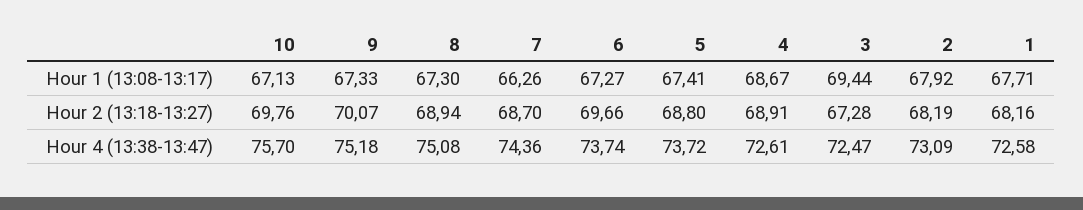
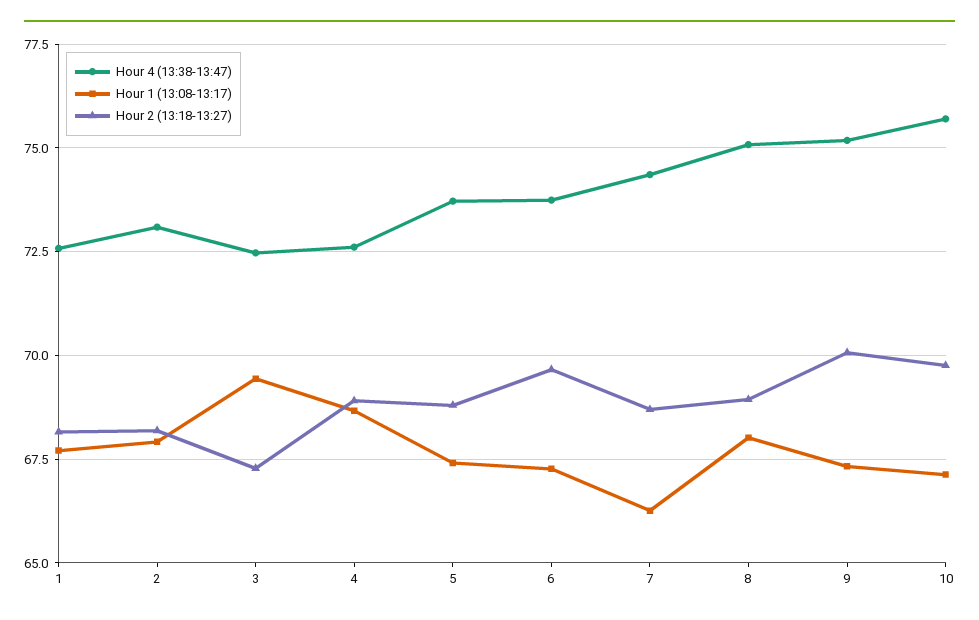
  {
    "Hour 1 (13:08-13:17)": {
      "10": 67.13,
      "9": 67.33,
-     "8": 67.3,
+     "8": 68,
      "7": 66.26,
      "6": 67.27,
      "5": 67.41,
      "4": 68.67,
      "3": 69.44,
      "2": 67.92,
      "1": 67.71
    },
    "Hour 2 (13:18-13:27)": {
      "10": 69.76,
      "9": 70.07,
      "8": 68.94,
      "7": 68.7,
      "6": 69.66,
      "5": 68.8,
      "4": 68.91,
      "3": 67.28,
      "2": 68.19,
      "1": 68.16
    },
    "Hour 4 (13:38-13:47)": {
      "10": 75.7,
      "9": 75.18,
      "8": 75.08,
      "7": 74.36,
      "6": 73.74,
      "5": 73.72,
      "4": 72.61,
      "3": 72.47,
      "2": 73.09,
      "1": 72.58
    }
  }

